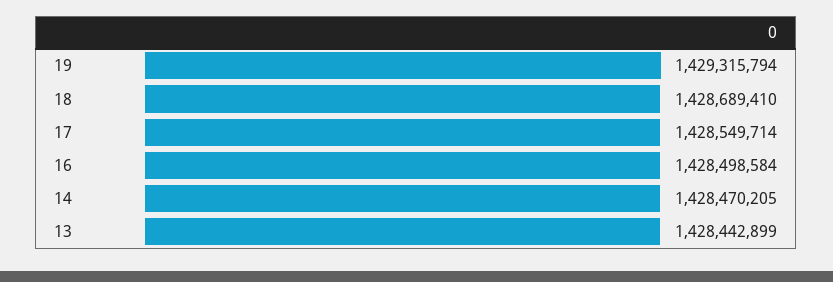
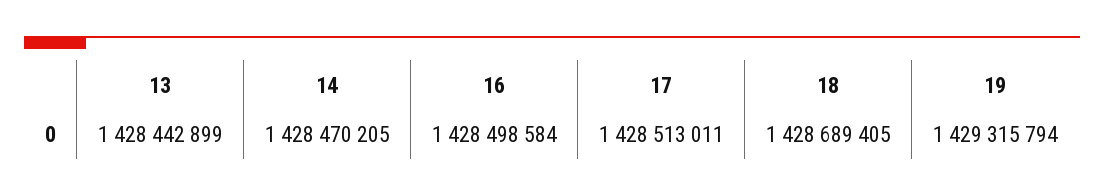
  {
    "19": 1429315794,
-   "18": 1428689410,
+   "18": 1428689405,
-   "17": 1428549714,
+   "17": 1428513011,
    "16": 1428498584,
    "14": 1428470205,
    "13": 1428442899
  }

